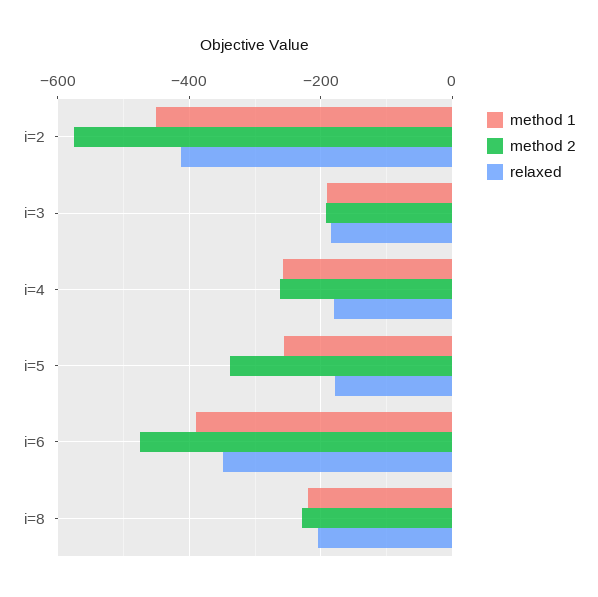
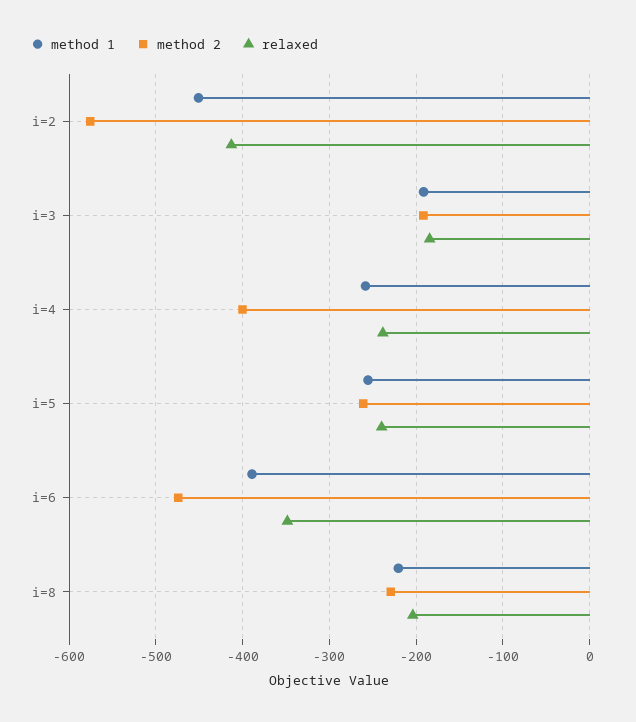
  {
    "method 1": {
      "i=2": -450,
      "i=3": -190,
      "i=4": -260,
      "i=5": -260,
      "i=6": -390,
      "i=8": -220
    },
    "method 2": {
      "i=2": -580,
      "i=3": -190,
-     "i=4": -260,
+     "i=4": -400,
-     "i=5": -340,
+     "i=5": -260,
      "i=6": -470,
      "i=8": -230
    },
    "relaxed": {
      "i=2": -410,
      "i=3": -180,
-     "i=4": -180,
+     "i=4": -240,
-     "i=5": -180,
+     "i=5": -240,
      "i=6": -350,
      "i=8": -200
    }
  }

